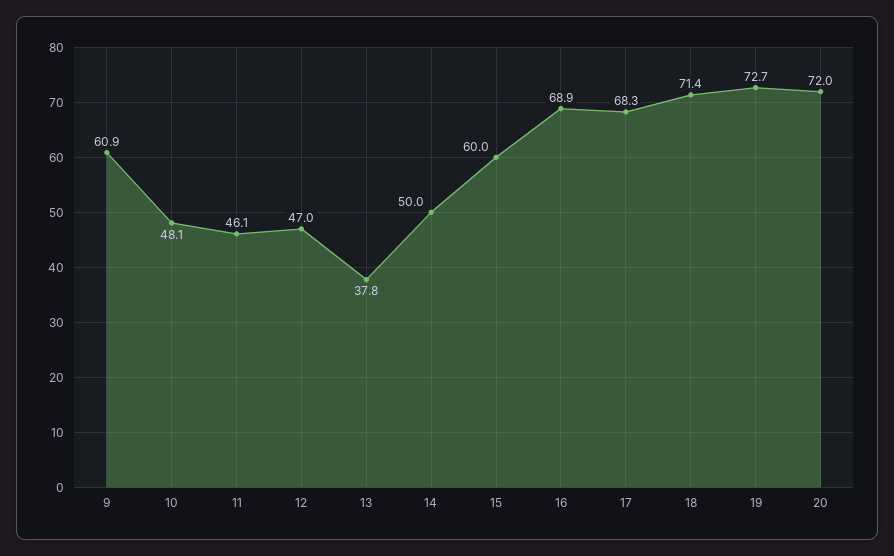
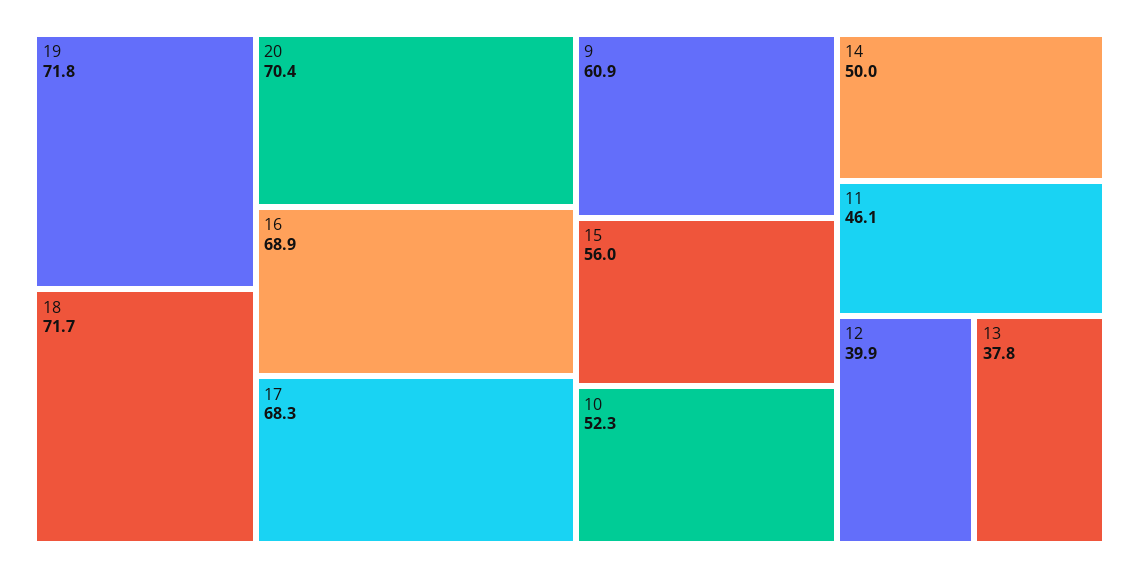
  {
    "9": 60.9,
-   "10": 48.1,
+   "10": 52.3,
    "11": 46.1,
-   "12": 47,
+   "12": 39.9,
    "13": 37.8,
    "14": 50,
-   "15": 60,
+   "15": 56,
    "16": 68.9,
    "17": 68.3,
-   "18": 71.4,
+   "18": 71.7,
-   "19": 72.7,
+   "19": 71.8,
-   "20": 72
+   "20": 70.4
  }

